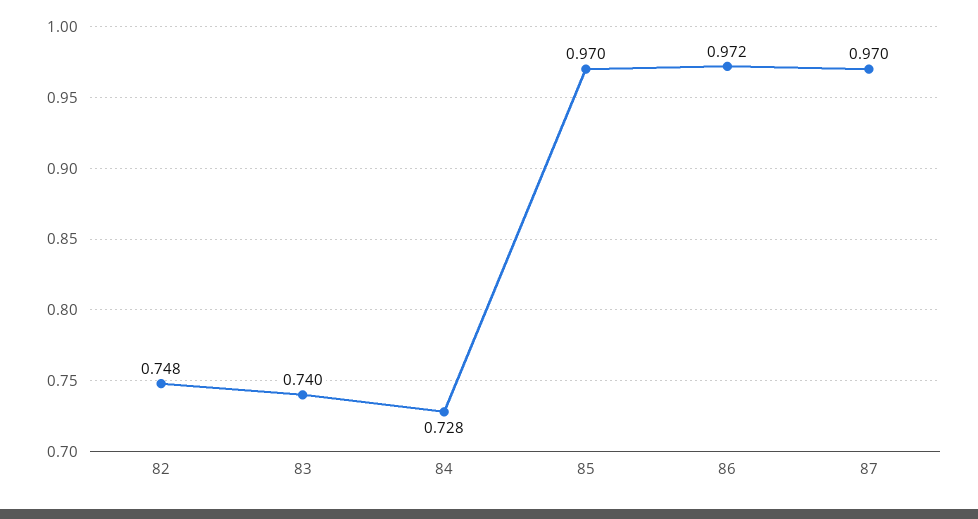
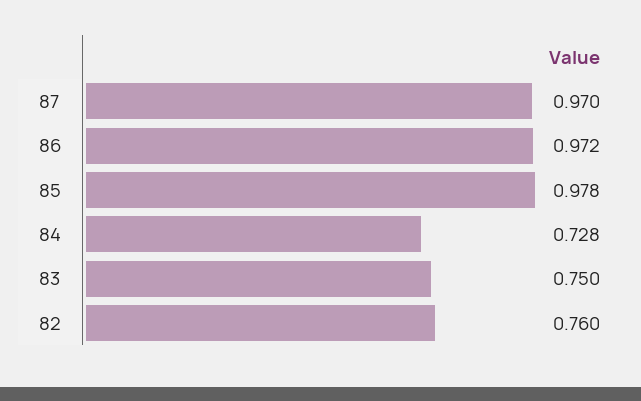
  {
-   "82": 0.748,
+   "82": 0.76,
-   "83": 0.74,
+   "83": 0.75,
    "84": 0.728,
-   "85": 0.97,
+   "85": 0.978,
    "86": 0.972,
    "87": 0.97
  }

